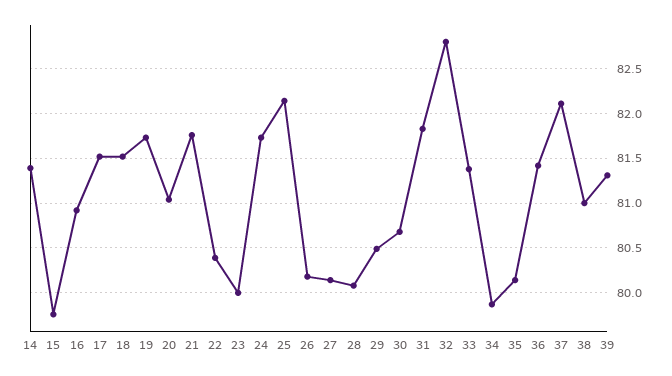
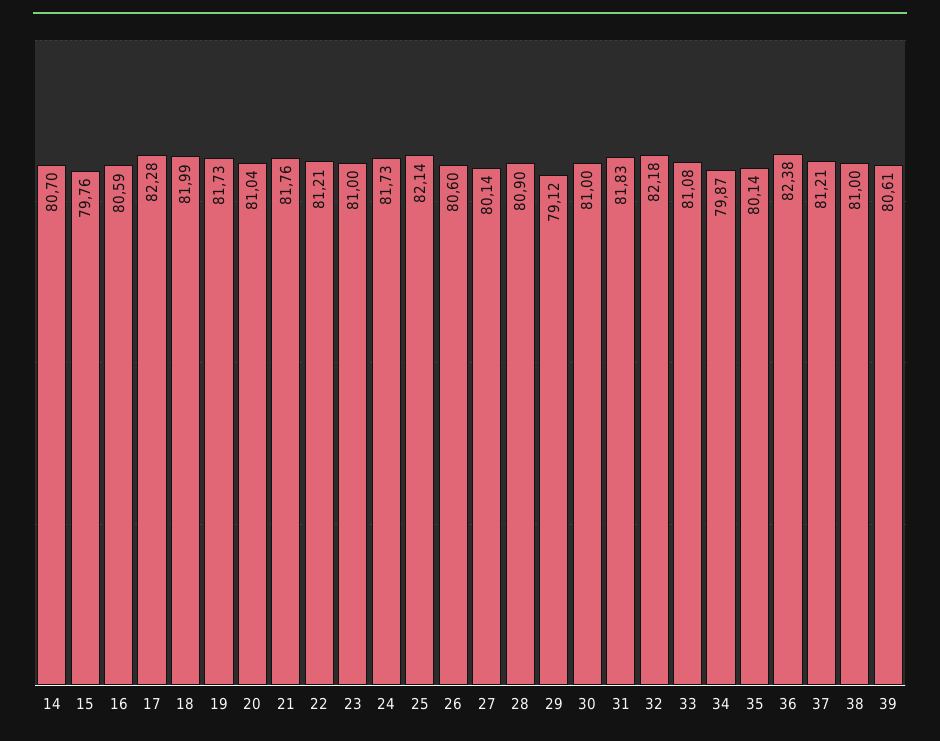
  {
-   "14": 81.4,
+   "14": 80.7,
    "15": 79.76,
-   "16": 80.9,
+   "16": 80.59,
-   "17": 81.5,
+   "17": 82.28,
-   "18": 81.5,
+   "18": 81.99,
    "19": 81.73,
    "20": 81.04,
    "21": 81.76,
-   "22": 80.4,
+   "22": 81.21,
-   "23": 80,
+   "23": 81,
    "24": 81.73,
    "25": 82.14,
-   "26": 80.2,
+   "26": 80.6,
    "27": 80.14,
-   "28": 80.1,
+   "28": 80.9,
-   "29": 80.5,
+   "29": 79.12,
-   "30": 80.7,
+   "30": 81,
    "31": 81.83,
-   "32": 82.8,
+   "32": 82.18,
-   "33": 81.4,
+   "33": 81.08,
    "34": 79.87,
    "35": 80.14,
-   "36": 81.4,
+   "36": 82.38,
-   "37": 82.1,
+   "37": 81.21,
    "38": 81,
-   "39": 81.3
+   "39": 80.61
  }

